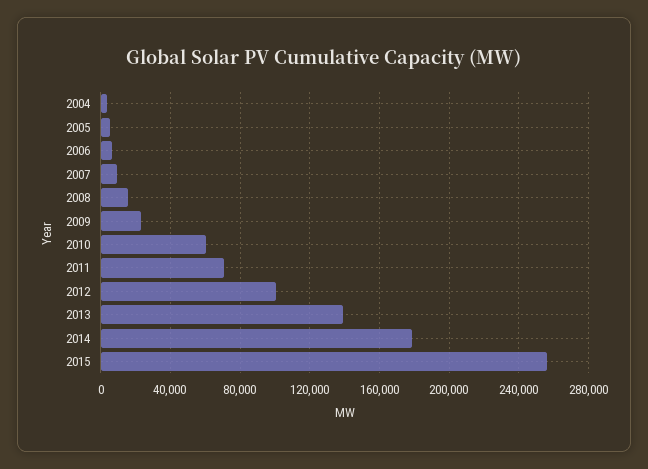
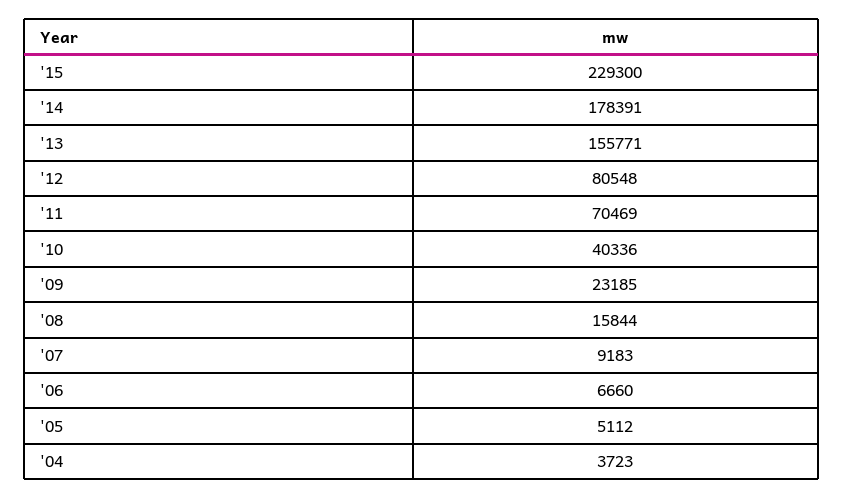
  {
    "2004": 3723,
    "2005": 5112,
    "2006": 6660,
    "2007": 9183,
    "2008": 15844,
    "2009": 23185,
-   "2010": 60000,
+   "2010": 40336,
    "2011": 70469,
-   "2012": 100000,
+   "2012": 80548,
-   "2013": 140000,
+   "2013": 155771,
    "2014": 178391,
-   "2015": 255000
+   "2015": 229300
  }

